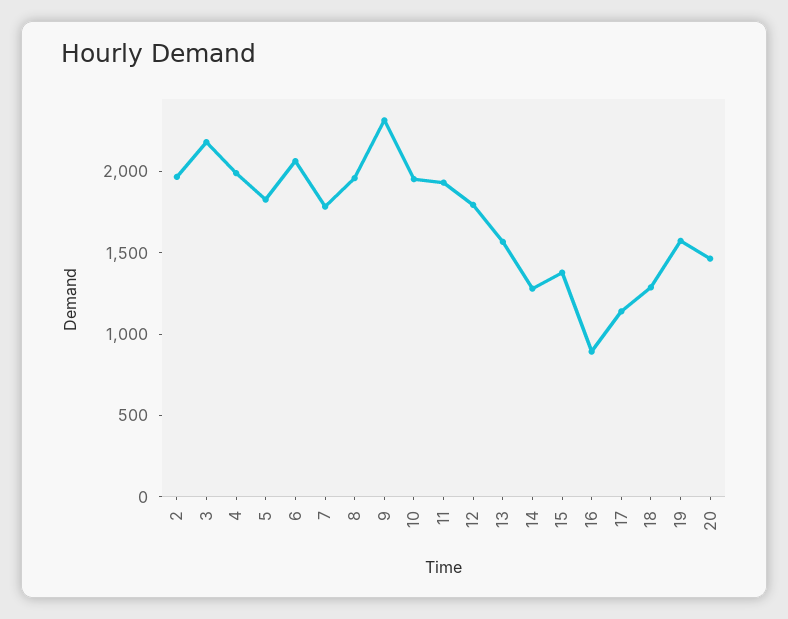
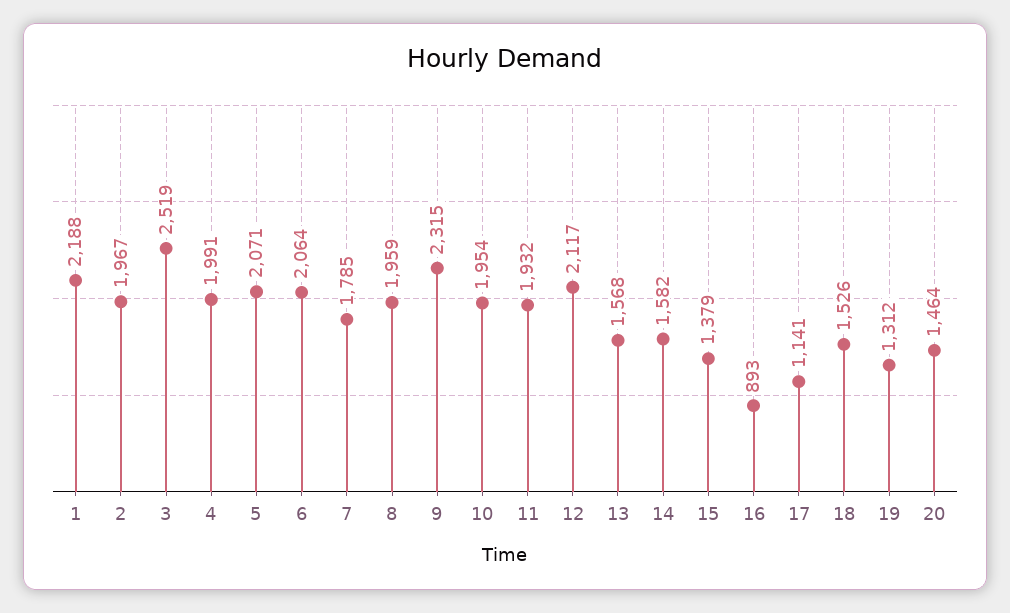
  {
    "2": 1967,
-   "3": 2200,
+   "3": 2519,
    "4": 1991,
-   "5": 1800,
+   "5": 2071,
    "6": 2064,
    "7": 1785,
    "8": 1959,
    "9": 2315,
    "10": 1954,
    "11": 1932,
-   "12": 1800,
+   "12": 2117,
    "13": 1568,
-   "14": 1300,
+   "14": 1582,
    "15": 1379,
    "16": 893,
    "17": 1141,
-   "18": 1300,
+   "18": 1526,
-   "19": 1600,
+   "19": 1312,
-   "20": 1464
+   "20": 1464,
+   "1": 2188
  }

